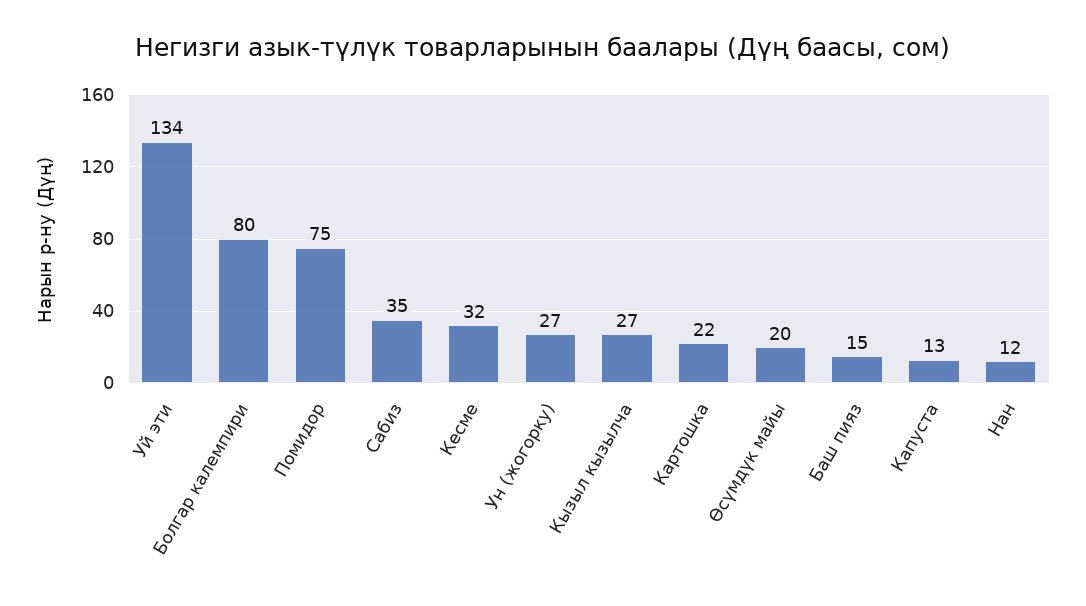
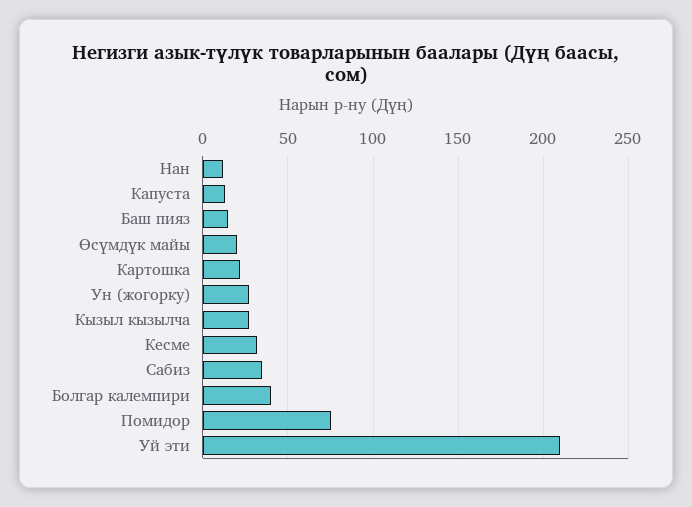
  {
-   "Уй эти": 134,
+   "Уй эти": 210,
-   "Болгар калемпири": 80,
+   "Болгар калемпири": 40,
    "Помидор": 75,
    "Сабиз": 35,
    "Кесме": 32,
    "Ун (жогорку)": 27,
    "Кызыл кызылча": 27,
    "Картошка": 22,
    "Өсүмдүк майы": 20,
    "Баш пияз": 15,
    "Капуста": 13,
    "Нан": 12
  }

